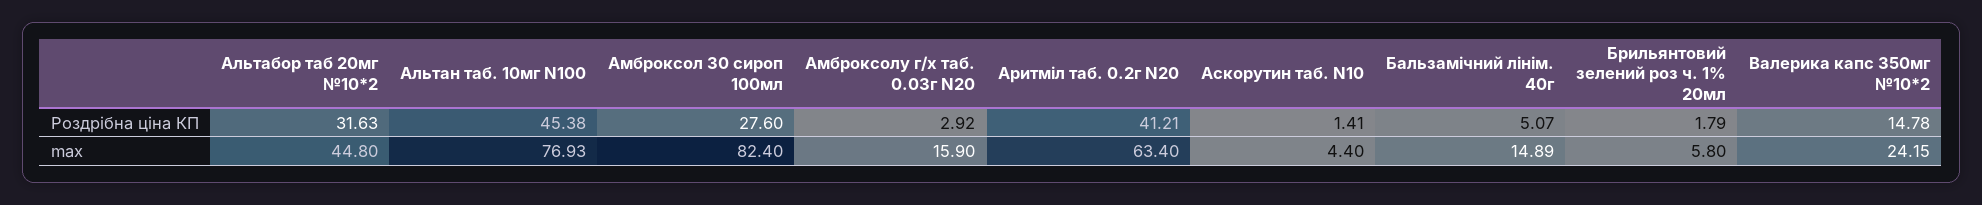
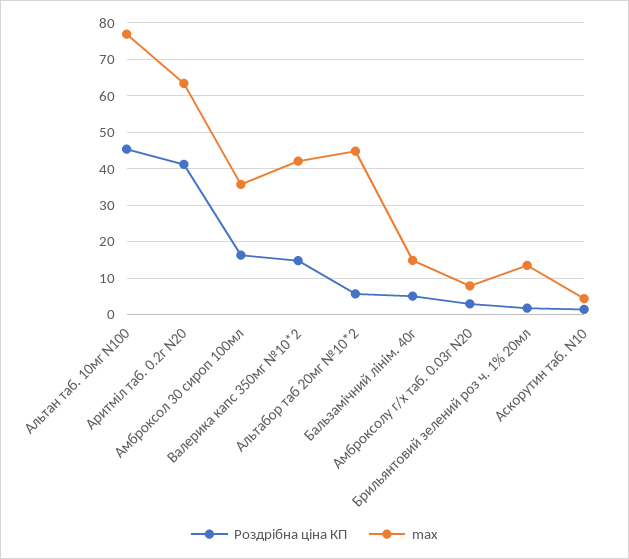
  {
    "Роздрібна ціна КП": {
-     "Альтабор таб 20мг №10*2": 31.63,
+     "Альтабор таб 20мг №10*2": 6,
      "Альтан таб. 10мг N100": 45.38,
-     "Амброксол 30 сироп 100мл": 27.6,
+     "Амброксол 30 сироп 100мл": 16,
      "Амброксолу г/х таб. 0.03г N20": 2.92,
      "Аритміл таб. 0.2г N20": 41.21,
      "Аскорутин таб. N10": 1.41,
      "Бальзамічний лінім. 40г": 5.07,
      "Брильянтовий зелений роз ч. 1% 20мл": 1.79,
      "Валерика капс 350мг №10*2": 14.78
    },
    "max": {
      "Альтабор таб 20мг №10*2": 44.8,
      "Альтан таб. 10мг N100": 76.93,
-     "Амброксол 30 сироп 100мл": 82.4,
+     "Амброксол 30 сироп 100мл": 36,
-     "Амброксолу г/х таб. 0.03г N20": 15.9,
+     "Амброксолу г/х таб. 0.03г N20": 8,
      "Аритміл таб. 0.2г N20": 63.4,
      "Аскорутин таб. N10": 4.4,
      "Бальзамічний лінім. 40г": 14.89,
-     "Брильянтовий зелений роз ч. 1% 20мл": 5.8,
+     "Брильянтовий зелений роз ч. 1% 20мл": 14,
-     "Валерика капс 350мг №10*2": 24.15
+     "Валерика капс 350мг №10*2": 42
    }
  }

